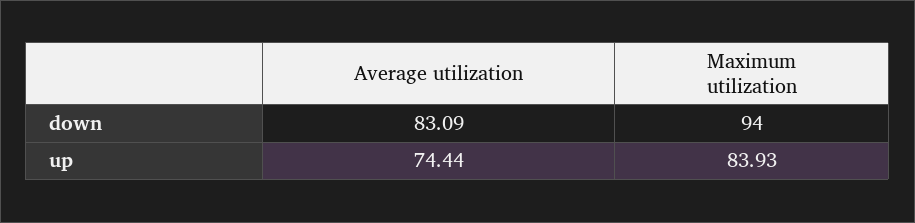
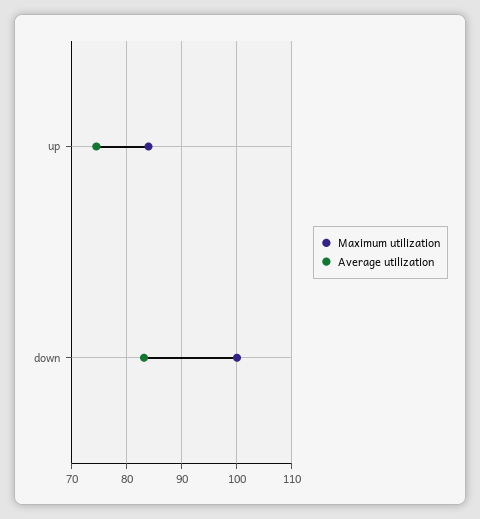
  {
    "Average utilization": {
      "down": 83.09,
      "up": 74.44
    },
    "Maximum utilization": {
-     "down": 94,
+     "down": 100,
      "up": 83.93
    }
  }

